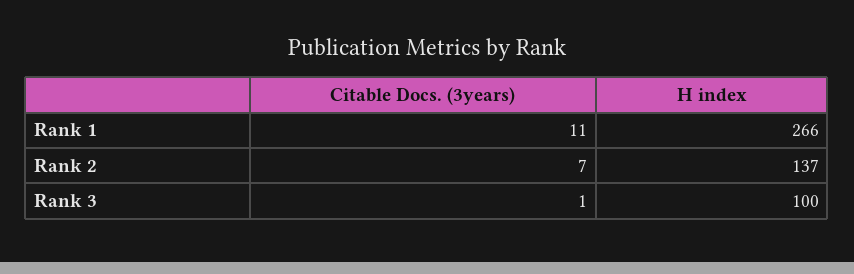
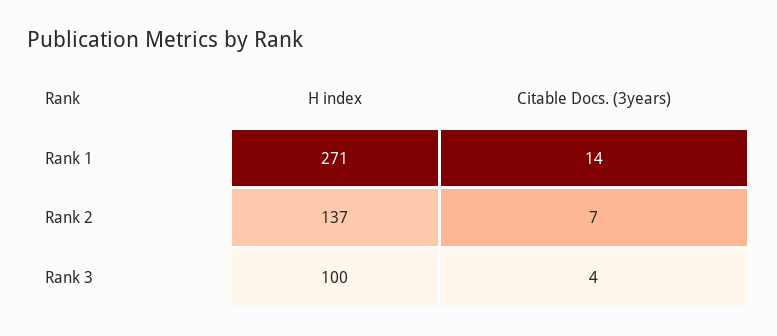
  {
    "Citable Docs. (3years)": {
-     "Rank 1": 11,
+     "Rank 1": 14,
      "Rank 2": 7,
-     "Rank 3": 1
+     "Rank 3": 4
    },
    "H index": {
-     "Rank 1": 266,
+     "Rank 1": 271,
      "Rank 2": 137,
      "Rank 3": 100
    }
  }

